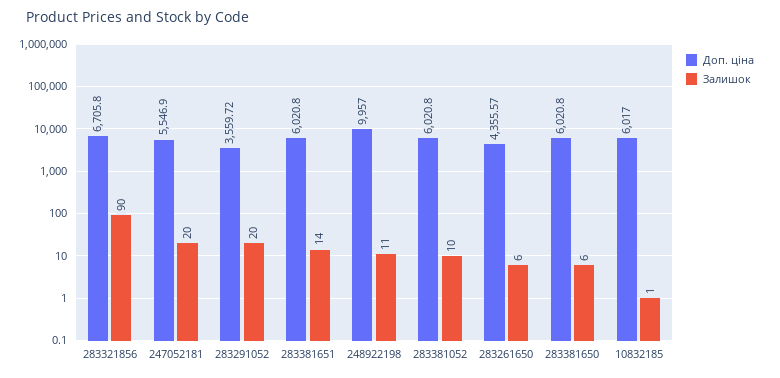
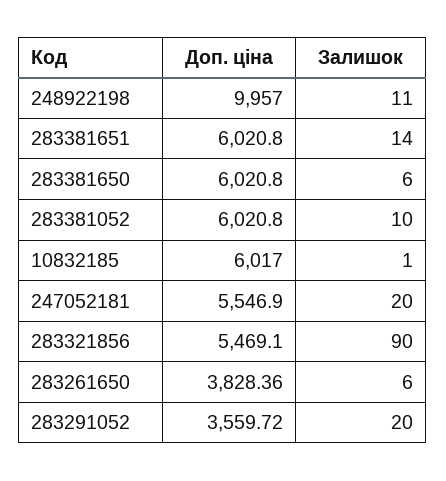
  {
    "Доп. ціна": {
-     "283321856": 6705.8,
+     "283321856": 5469.1,
      "247052181": 5546.9,
      "283291052": 3559.72,
      "283381651": 6020.8,
      "248922198": 9957,
      "283381052": 6020.8,
-     "283261650": 4355.57,
+     "283261650": 3828.36,
      "283381650": 6020.8,
      "10832185": 6017
    },
    "Залишок": {
      "283321856": 90,
      "247052181": 20,
      "283291052": 20,
      "283381651": 14,
      "248922198": 11,
      "283381052": 10,
      "283261650": 6,
      "283381650": 6,
      "10832185": 1
    }
  }

